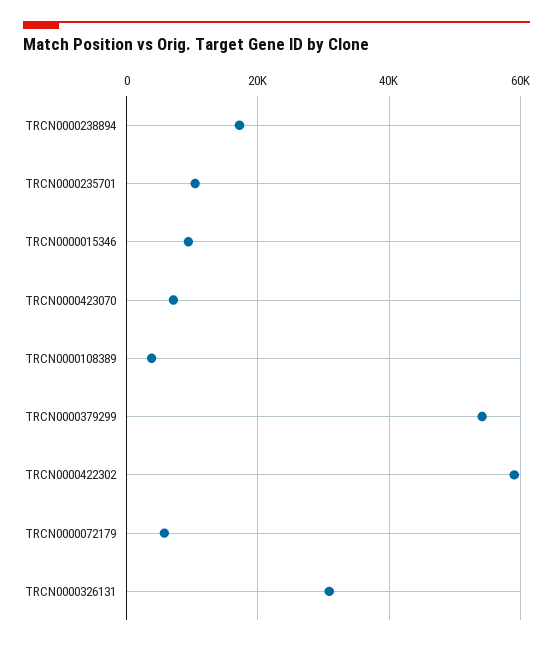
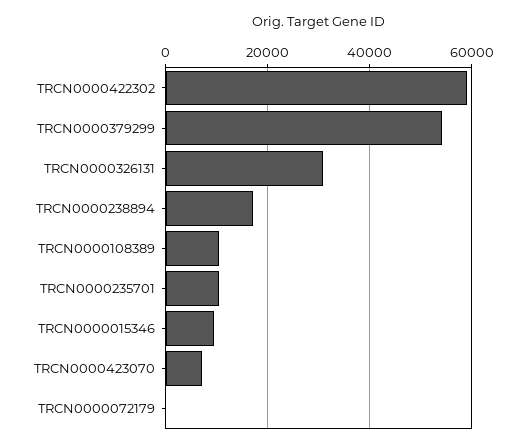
  {
    "TRCN0000238894": 18000,
    "TRCN0000235701": 10000,
    "TRCN0000015346": 10000,
    "TRCN0000423070": 8000,
-   "TRCN0000108389": 4000,
+   "TRCN0000108389": 10000,
    "TRCN0000379299": 54000,
    "TRCN0000422302": 60000,
-   "TRCN0000072179": 6000,
+   "TRCN0000072179": 0,
    "TRCN0000326131": 30000
  }

